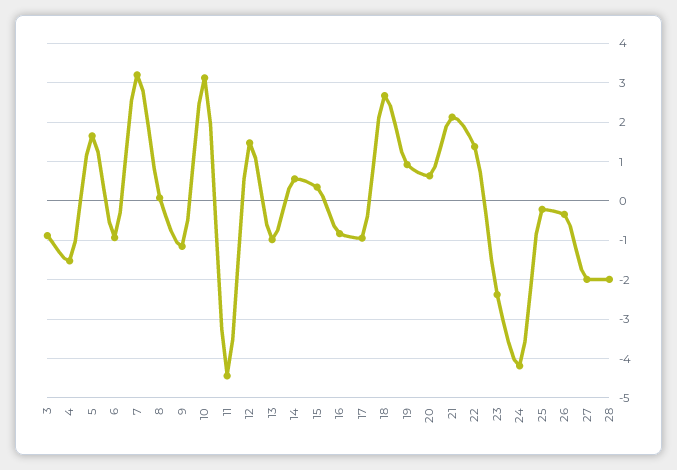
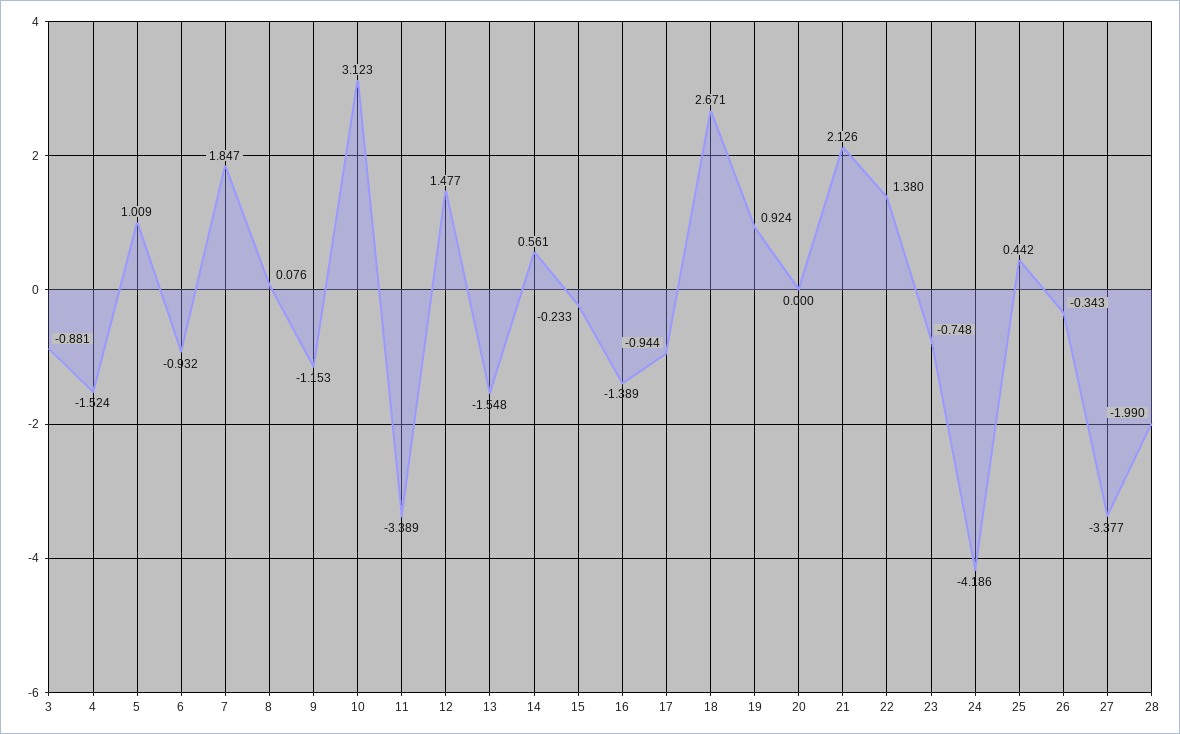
  {
    "3": -0.881,
    "4": -1.524,
-   "5": 1.6,
+   "5": 1.009,
    "6": -0.932,
-   "7": 3.2,
+   "7": 1.847,
    "8": 0.076,
    "9": -1.153,
    "10": 3.123,
-   "11": -4.4,
+   "11": -3.389,
    "12": 1.477,
-   "13": -1,
+   "13": -1.548,
    "14": 0.561,
-   "15": 0.4,
+   "15": -0.233,
-   "16": -0.8,
+   "16": -1.389,
    "17": -0.944,
    "18": 2.671,
    "19": 0.924,
-   "20": 0.6,
+   "20": 0,
    "21": 2.126,
    "22": 1.38,
-   "23": -2.4,
+   "23": -0.748,
    "24": -4.186,
-   "25": -0.2,
+   "25": 0.442,
    "26": -0.343,
-   "27": -2,
+   "27": -3.377,
    "28": -1.99
  }

